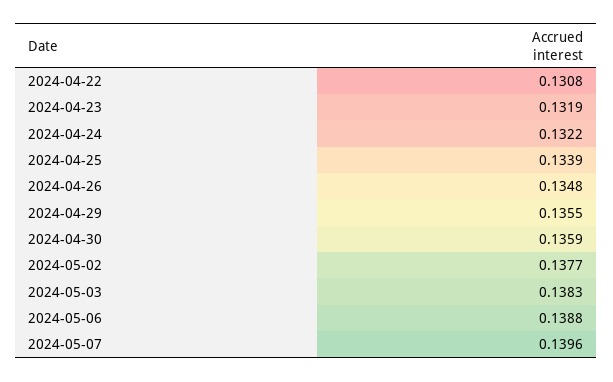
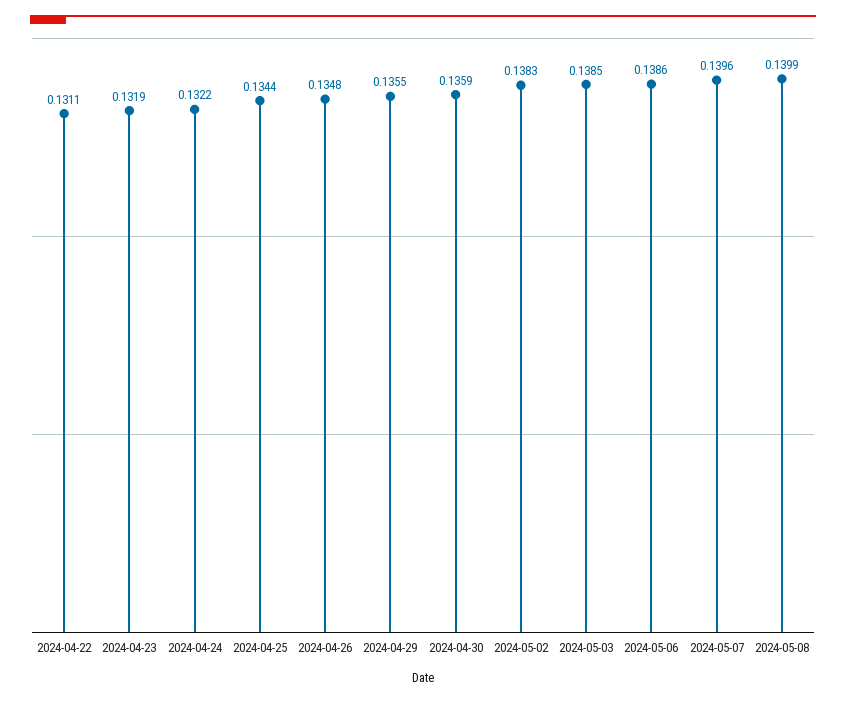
  {
-   "2024-04-22": 0.1308,
+   "2024-04-22": 0.1311,
    "2024-04-23": 0.1319,
    "2024-04-24": 0.1322,
-   "2024-04-25": 0.1339,
+   "2024-04-25": 0.1344,
    "2024-04-26": 0.1348,
    "2024-04-29": 0.1355,
    "2024-04-30": 0.1359,
-   "2024-05-02": 0.1377,
+   "2024-05-02": 0.1383,
-   "2024-05-03": 0.1383,
+   "2024-05-03": 0.1385,
-   "2024-05-06": 0.1388,
+   "2024-05-06": 0.1386,
-   "2024-05-07": 0.1396
+   "2024-05-07": 0.1396,
+   "2024-05-08": 0.1399
  }

